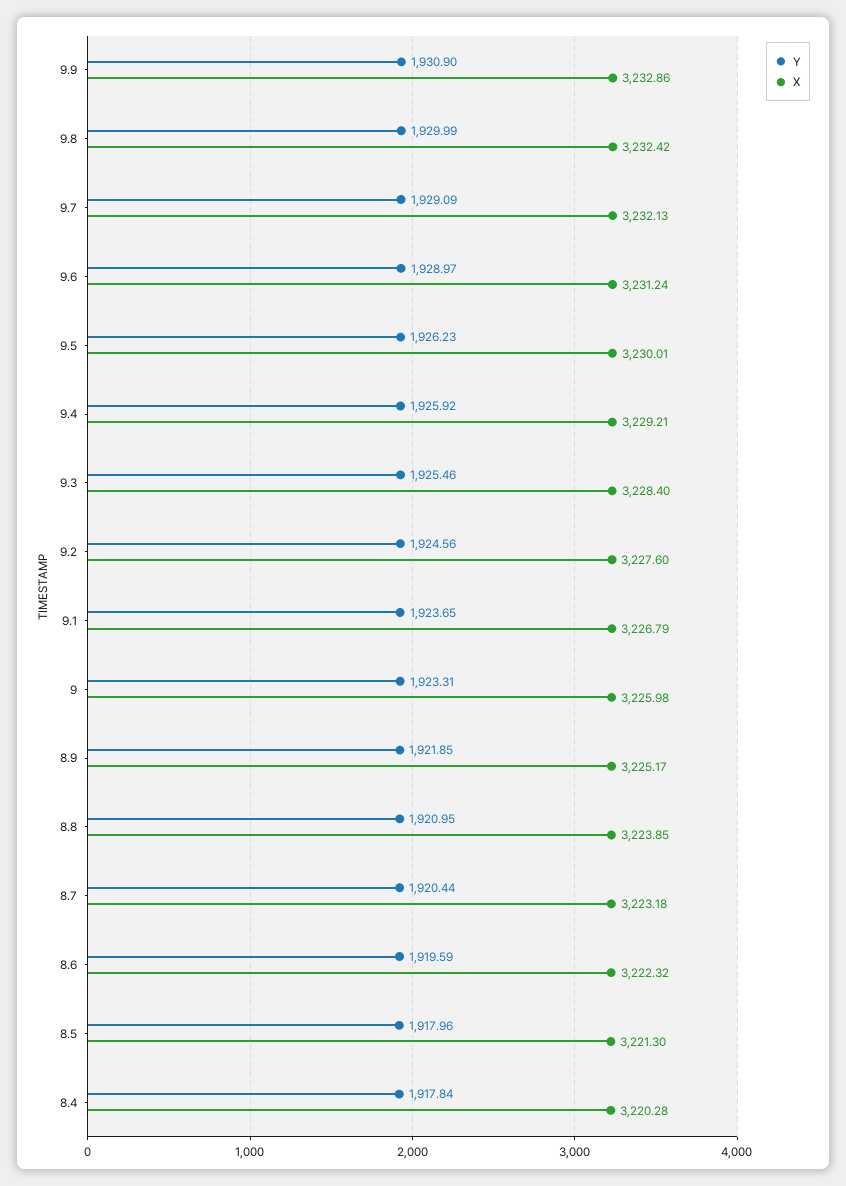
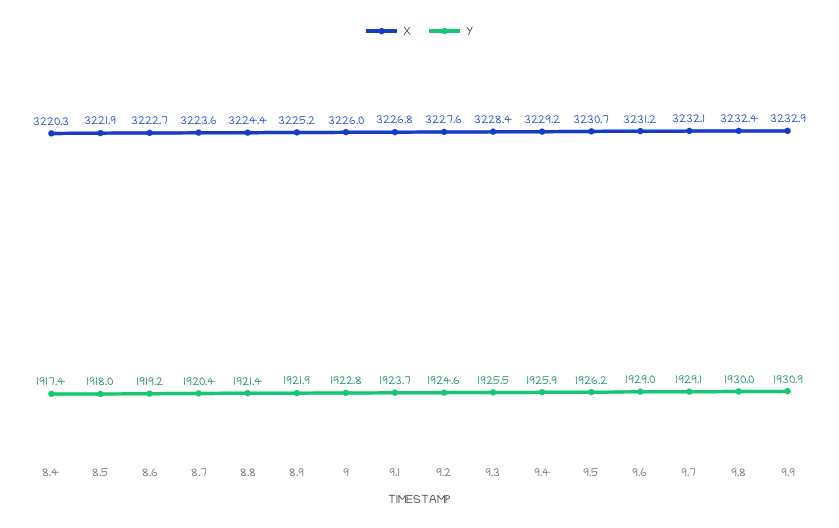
  {
    "Y": {
      "9.9": 1930.9,
      "9.8": 1929.99,
      "9.7": 1929.09,
      "9.6": 1928.97,
      "9.5": 1926.23,
      "9.4": 1925.92,
      "9.3": 1925.46,
      "9.2": 1924.56,
      "9.1": 1923.65,
-     "9": 1923.31,
+     "9": 1922.8,
      "8.9": 1921.85,
-     "8.8": 1920.95,
+     "8.8": 1921.4,
      "8.7": 1920.44,
-     "8.6": 1919.59,
+     "8.6": 1919.2,
      "8.5": 1917.96,
-     "8.4": 1917.84
+     "8.4": 1917.4
    },
    "X": {
      "9.9": 3232.86,
      "9.8": 3232.42,
      "9.7": 3232.13,
      "9.6": 3231.24,
-     "9.5": 3230.01,
+     "9.5": 3230.7,
      "9.4": 3229.21,
      "9.3": 3228.4,
      "9.2": 3227.6,
      "9.1": 3226.79,
      "9": 3225.98,
      "8.9": 3225.17,
-     "8.8": 3223.85,
+     "8.8": 3224.4,
-     "8.7": 3223.18,
+     "8.7": 3223.6,
-     "8.6": 3222.32,
+     "8.6": 3222.7,
-     "8.5": 3221.3,
+     "8.5": 3221.9,
      "8.4": 3220.28
    }
  }

